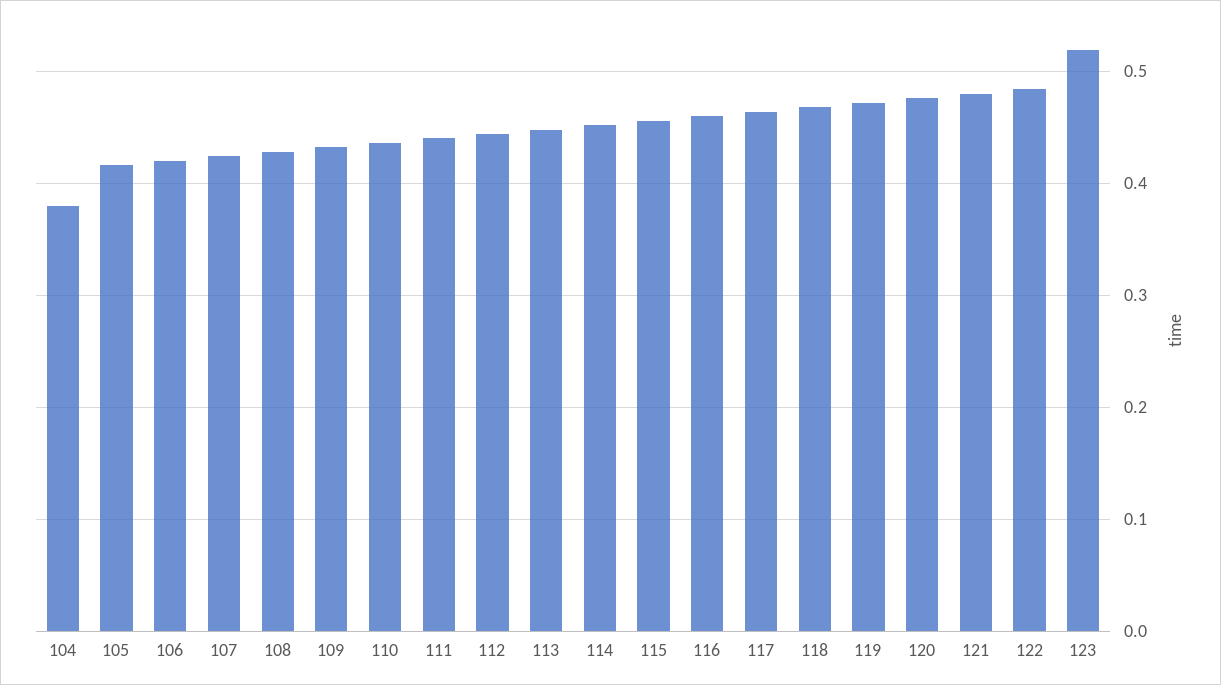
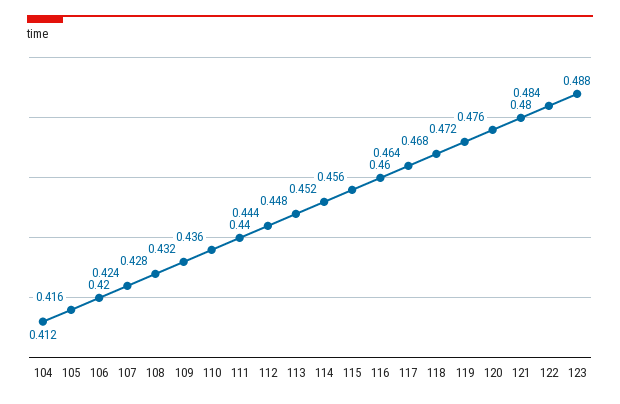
  {
-   "104": 0.38,
+   "104": 0.412,
    "105": 0.416,
    "106": 0.42,
    "107": 0.424,
    "108": 0.428,
    "109": 0.432,
    "110": 0.436,
    "111": 0.44,
    "112": 0.444,
    "113": 0.448,
    "114": 0.452,
    "115": 0.456,
    "116": 0.46,
    "117": 0.464,
    "118": 0.468,
    "119": 0.472,
    "120": 0.476,
    "121": 0.48,
    "122": 0.484,
-   "123": 0.52
+   "123": 0.488
  }

